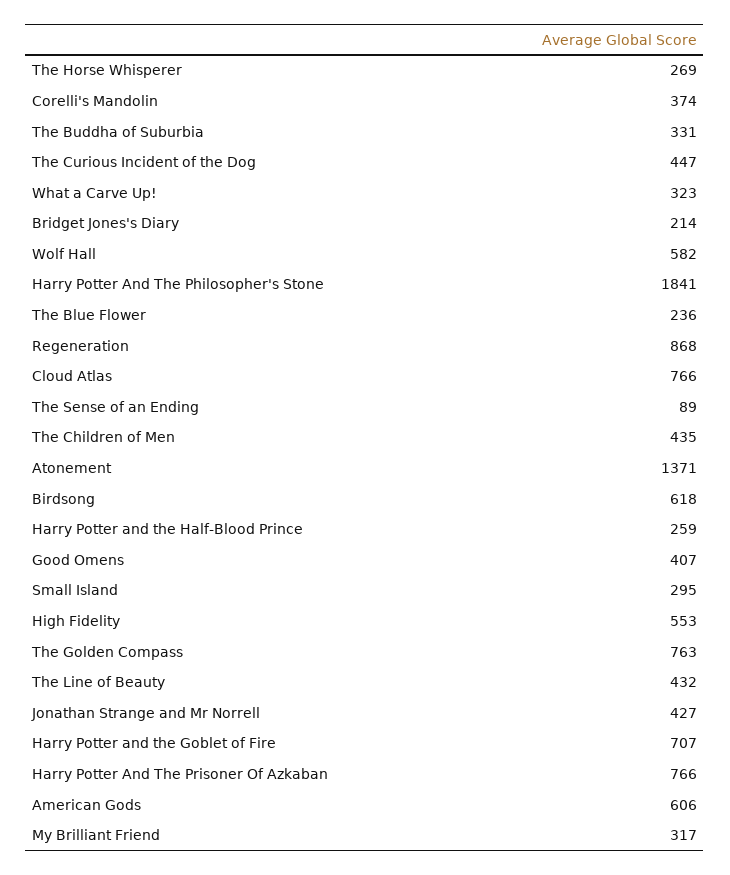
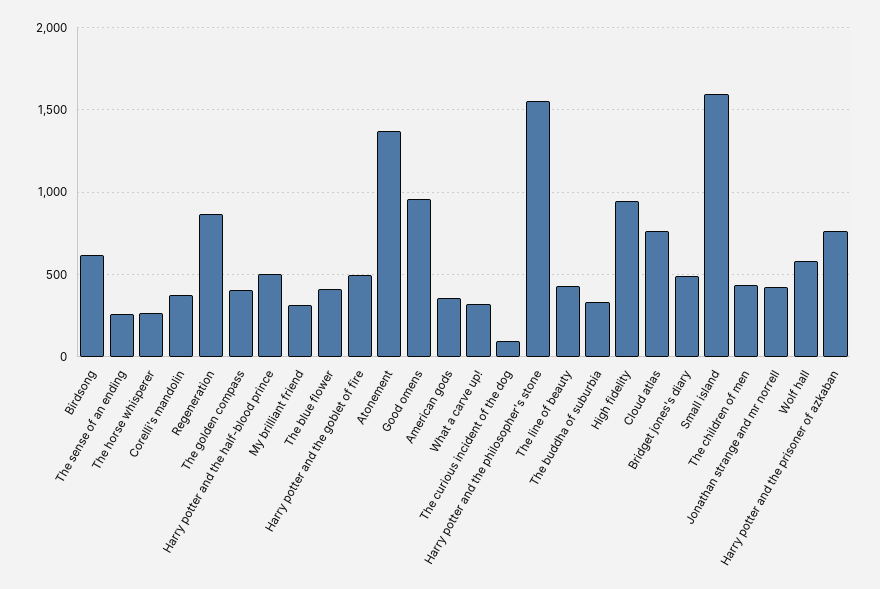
  {
    "The Horse Whisperer": 269,
    "Corelli's Mandolin": 374,
    "The Buddha of Suburbia": 331,
-   "The Curious Incident of the Dog": 447,
+   "The Curious Incident of the Dog": 100,
    "What a Carve Up!": 323,
-   "Bridget Jones's Diary": 214,
+   "Bridget Jones's Diary": 500,
    "Wolf Hall": 582,
-   "Harry Potter And The Philosopher's Stone": 1841,
+   "Harry Potter And The Philosopher's Stone": 1550,
-   "The Blue Flower": 236,
+   "The Blue Flower": 400,
    "Regeneration": 868,
    "Cloud Atlas": 766,
-   "The Sense of an Ending": 89,
+   "The Sense of an Ending": 250,
    "The Children of Men": 435,
    "Atonement": 1371,
    "Birdsong": 618,
-   "Harry Potter and the Half-Blood Prince": 259,
+   "Harry Potter and the Half-Blood Prince": 500,
-   "Good Omens": 407,
+   "Good Omens": 950,
-   "Small Island": 295,
+   "Small Island": 1600,
-   "High Fidelity": 553,
+   "High Fidelity": 950,
-   "The Golden Compass": 763,
+   "The Golden Compass": 400,
    "The Line of Beauty": 432,
    "Jonathan Strange and Mr Norrell": 427,
-   "Harry Potter and the Goblet of Fire": 707,
+   "Harry Potter and the Goblet of Fire": 500,
    "Harry Potter And The Prisoner Of Azkaban": 766,
-   "American Gods": 606,
+   "American Gods": 350,
    "My Brilliant Friend": 317
  }

